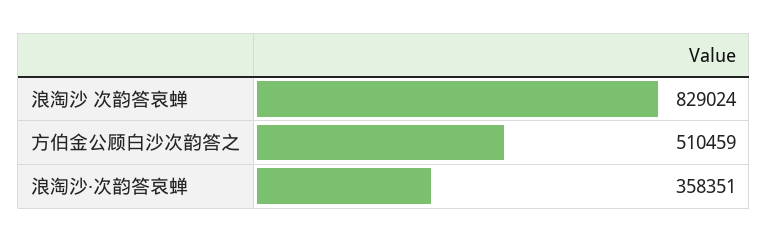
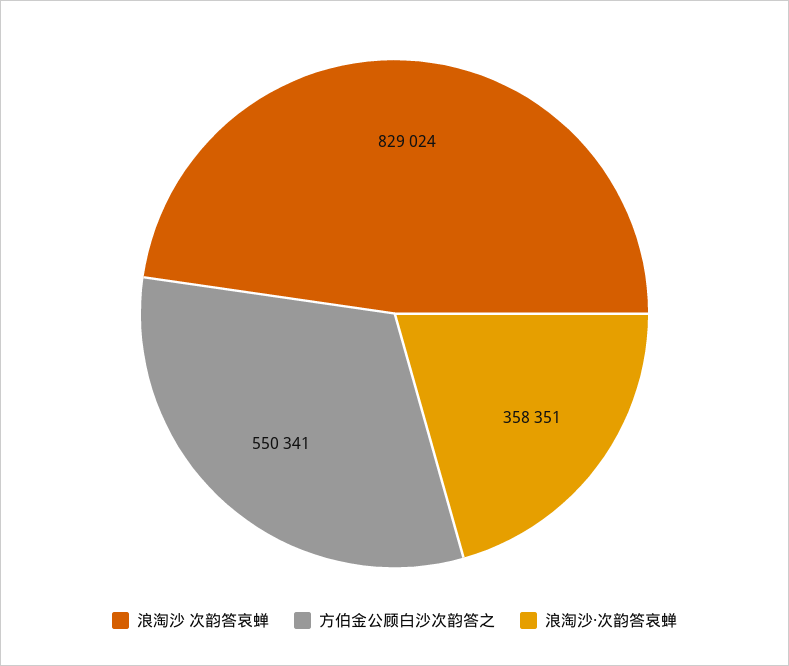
  {
    "浪淘沙 次韵答哀蝉": 829024,
-   "方伯金公顾白沙次韵答之": 510459,
+   "方伯金公顾白沙次韵答之": 550341,
    "浪淘沙·次韵答哀蝉": 358351
  }

